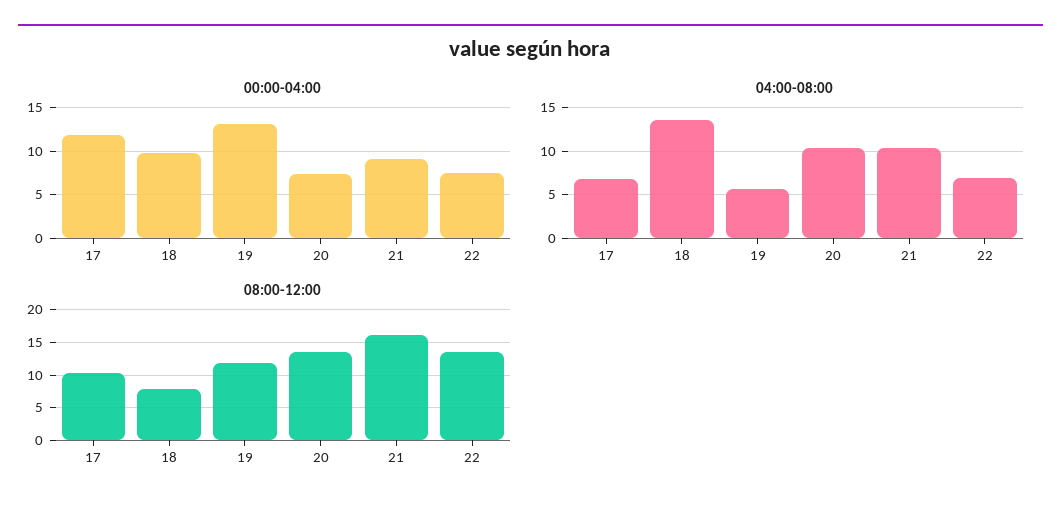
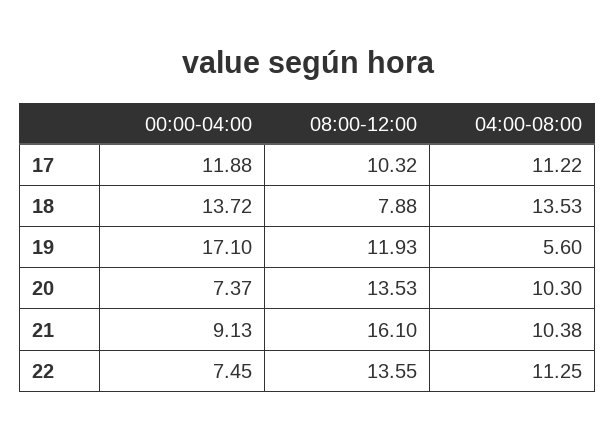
  {
    "00:00-04:00": {
      "17": 11.88,
-     "18": 10,
+     "18": 13.72,
-     "19": 13,
+     "19": 17.1,
      "20": 7.37,
      "21": 9.13,
      "22": 7.45
    },
    "04:00-08:00": {
-     "17": 7,
+     "17": 11.22,
      "18": 13.53,
      "19": 5.6,
      "20": 10.3,
      "21": 10.38,
-     "22": 7
+     "22": 11.25
    },
    "08:00-12:00": {
      "17": 10.32,
      "18": 7.88,
      "19": 11.93,
      "20": 13.53,
      "21": 16.1,
      "22": 13.55
    }
  }

